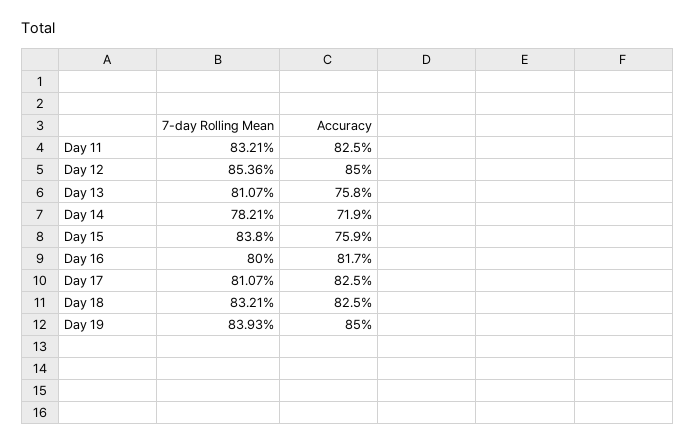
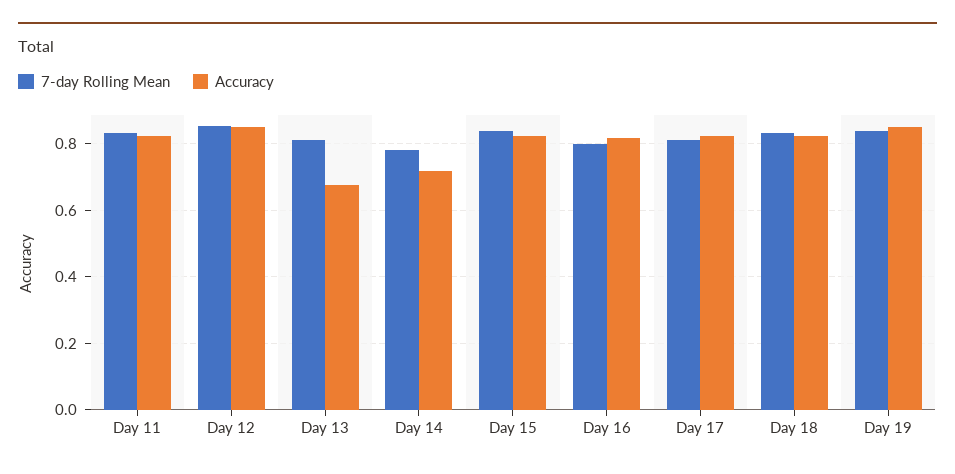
  {
    "7-day Rolling Mean": {
      "Day 11": 0.8321,
      "Day 12": 0.8536,
      "Day 13": 0.8107,
      "Day 14": 0.7821,
      "Day 15": 0.838,
      "Day 16": 0.8,
      "Day 17": 0.8107,
      "Day 18": 0.8321,
      "Day 19": 0.8393
    },
    "Accuracy": {
      "Day 11": 0.825,
      "Day 12": 0.85,
-     "Day 13": 0.758,
+     "Day 13": 0.68,
      "Day 14": 0.719,
-     "Day 15": 0.759,
+     "Day 15": 0.82,
      "Day 16": 0.817,
      "Day 17": 0.825,
      "Day 18": 0.825,
      "Day 19": 0.85
    }
  }

